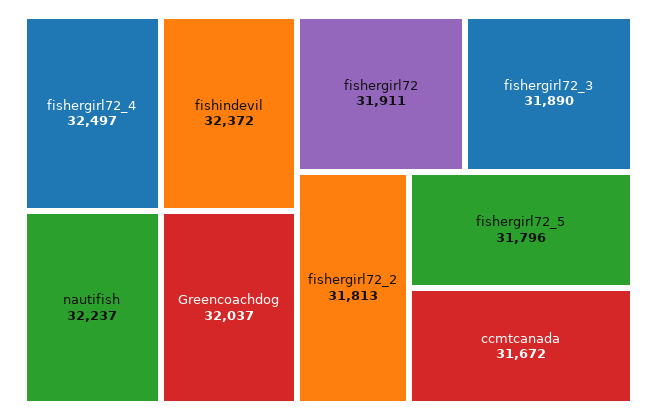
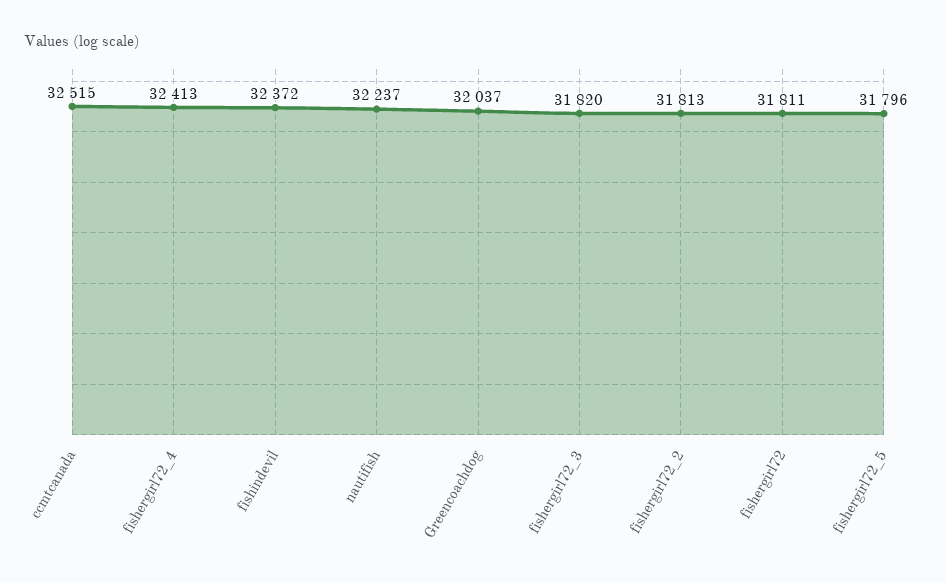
  {
-   "fishergirl72_4": 32497,
+   "fishergirl72_4": 32413,
    "fishindevil": 32372,
    "nautifish": 32237,
    "Greencoachdog": 32037,
-   "fishergirl72": 31911,
+   "fishergirl72": 31811,
-   "fishergirl72_3": 31890,
+   "fishergirl72_3": 31820,
    "fishergirl72_2": 31813,
    "fishergirl72_5": 31796,
-   "ccmtcanada": 31672
+   "ccmtcanada": 32515
  }

